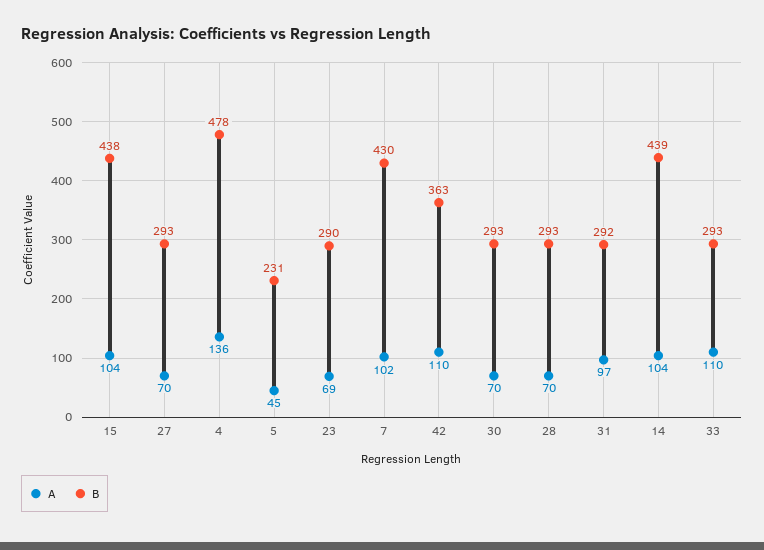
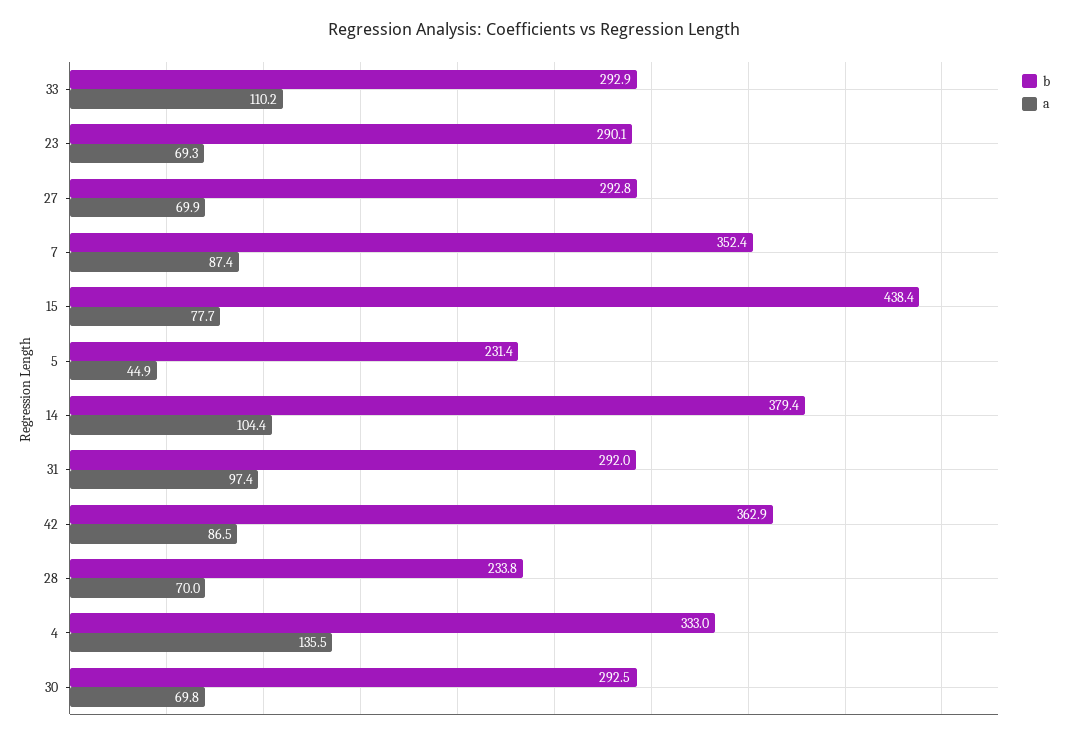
  {
    "A": {
-     "15": 104,
+     "15": 77.7,
      "27": 69.9,
      "4": 135.5,
      "5": 44.9,
      "23": 69.3,
-     "7": 102,
+     "7": 87.4,
-     "42": 110,
+     "42": 86.5,
      "30": 69.8,
      "28": 70,
      "31": 97.4,
      "14": 104.4,
      "33": 110.2
    },
    "B": {
      "15": 438.4,
      "27": 292.8,
-     "4": 478,
+     "4": 333,
      "5": 231.4,
      "23": 290.1,
-     "7": 430,
+     "7": 352.4,
      "42": 362.9,
      "30": 292.5,
-     "28": 293,
+     "28": 233.8,
      "31": 292,
-     "14": 439,
+     "14": 379.4,
      "33": 292.9
    }
  }

